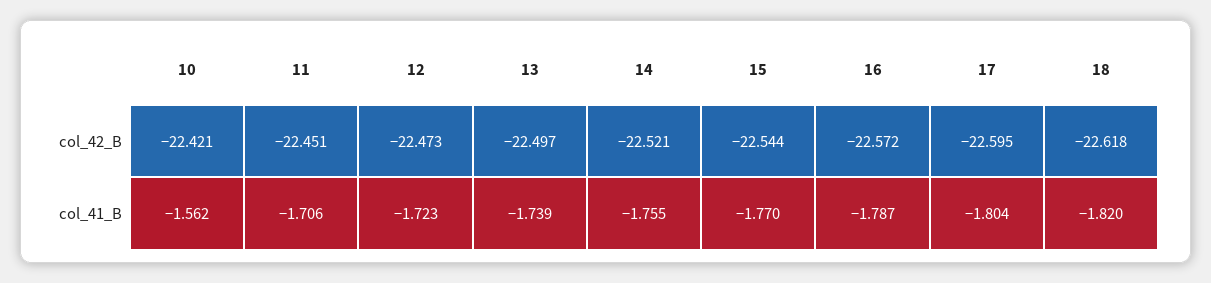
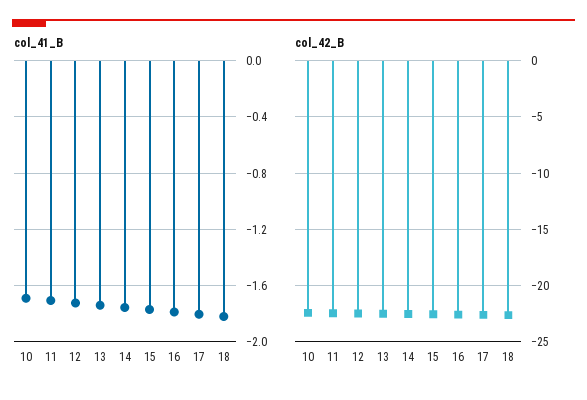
  {
    "col_42_B": {
      "10": -22.421,
      "11": -22.451,
      "12": -22.473,
      "13": -22.497,
      "14": -22.521,
      "15": -22.544,
      "16": -22.572,
      "17": -22.595,
      "18": -22.618
    },
    "col_41_B": {
-     "10": -1.562,
+     "10": -1.7,
      "11": -1.706,
      "12": -1.723,
      "13": -1.739,
      "14": -1.755,
      "15": -1.77,
      "16": -1.787,
      "17": -1.804,
      "18": -1.82
    }
  }

